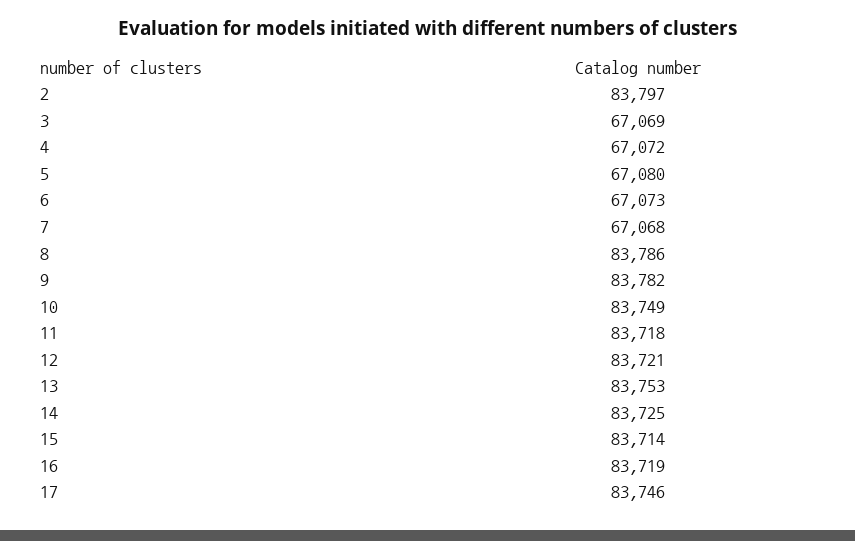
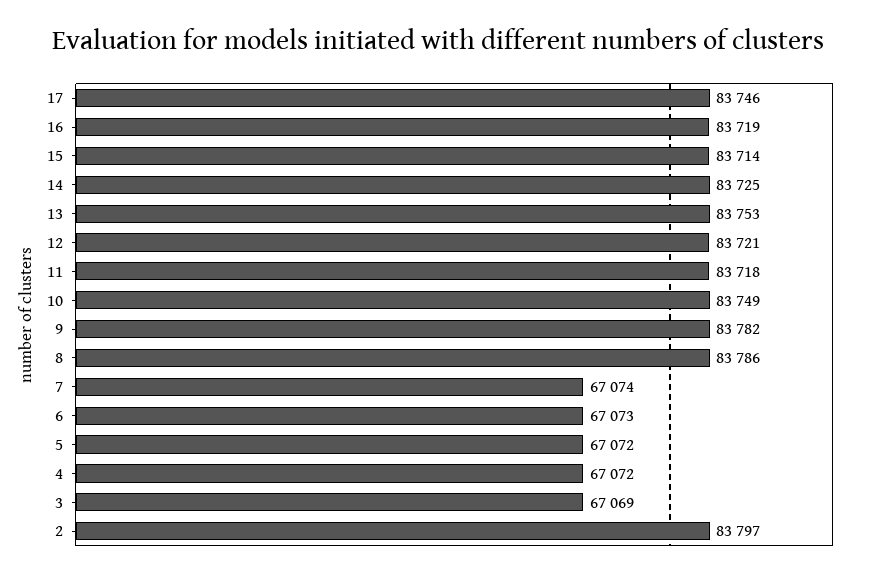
  {
    "2": 83797,
    "3": 67069,
    "4": 67072,
-   "5": 67080,
+   "5": 67072,
    "6": 67073,
-   "7": 67068,
+   "7": 67074,
    "8": 83786,
    "9": 83782,
    "10": 83749,
    "11": 83718,
    "12": 83721,
    "13": 83753,
    "14": 83725,
    "15": 83714,
    "16": 83719,
    "17": 83746
  }

